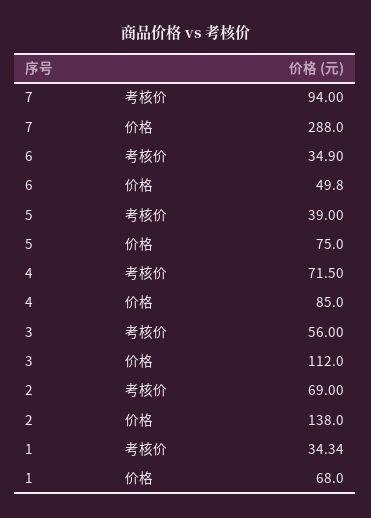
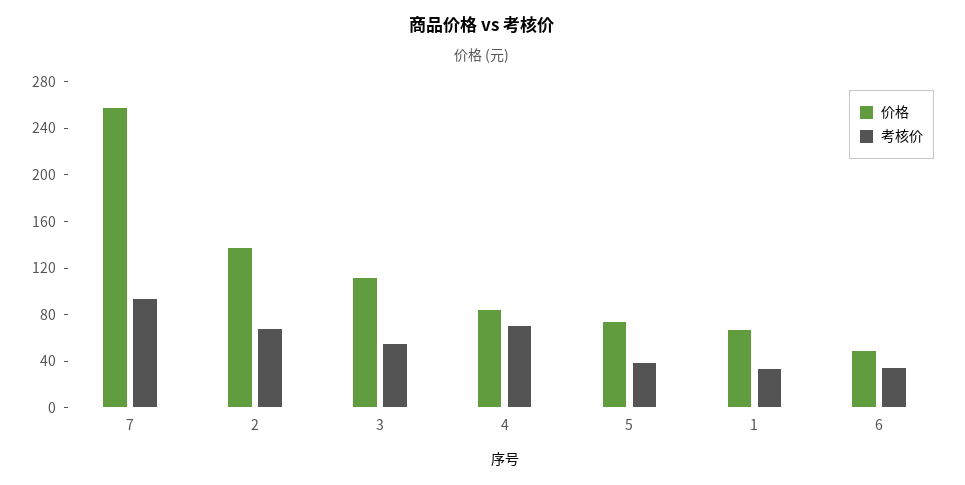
  {
    "考核价": {
      "7": 94,
      "6": 34.9,
      "5": 39,
      "4": 71.5,
      "3": 56,
      "2": 69,
      "1": 34.34
    },
    "价格": {
-     "7": 288,
+     "7": 260,
      "6": 49.8,
      "5": 75,
      "4": 85,
      "3": 112,
      "2": 138,
      "1": 68
    }
  }

